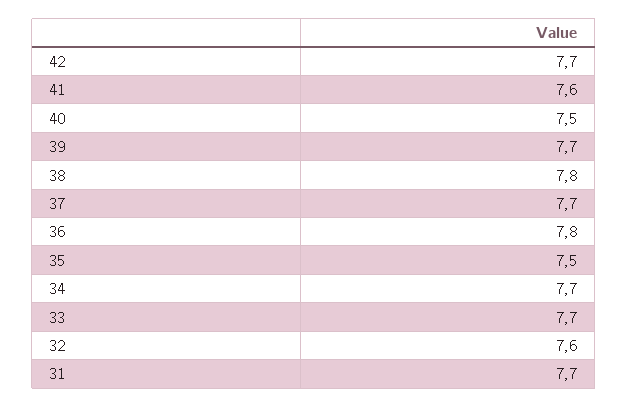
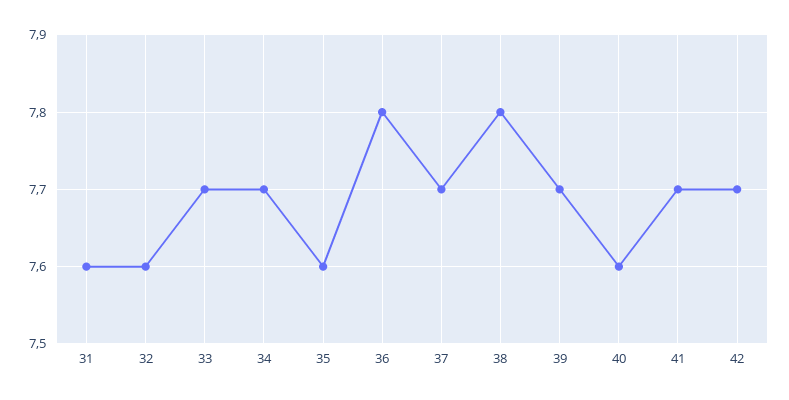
  {
    "42": 7.7,
-   "41": 7.6,
+   "41": 7.7,
-   "40": 7.5,
+   "40": 7.6,
    "39": 7.7,
    "38": 7.8,
    "37": 7.7,
    "36": 7.8,
-   "35": 7.5,
+   "35": 7.6,
    "34": 7.7,
    "33": 7.7,
    "32": 7.6,
-   "31": 7.7
+   "31": 7.6
  }

